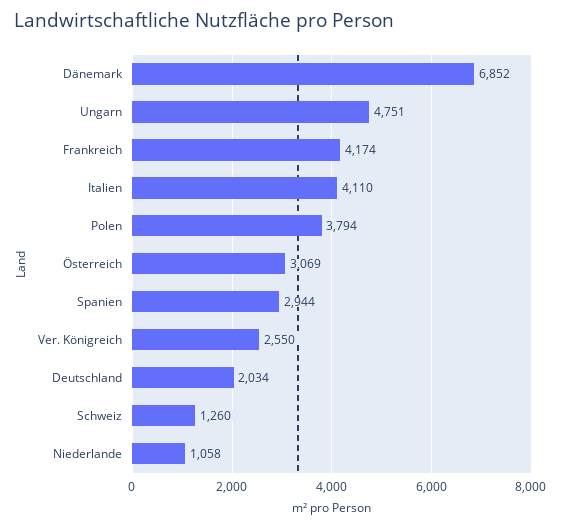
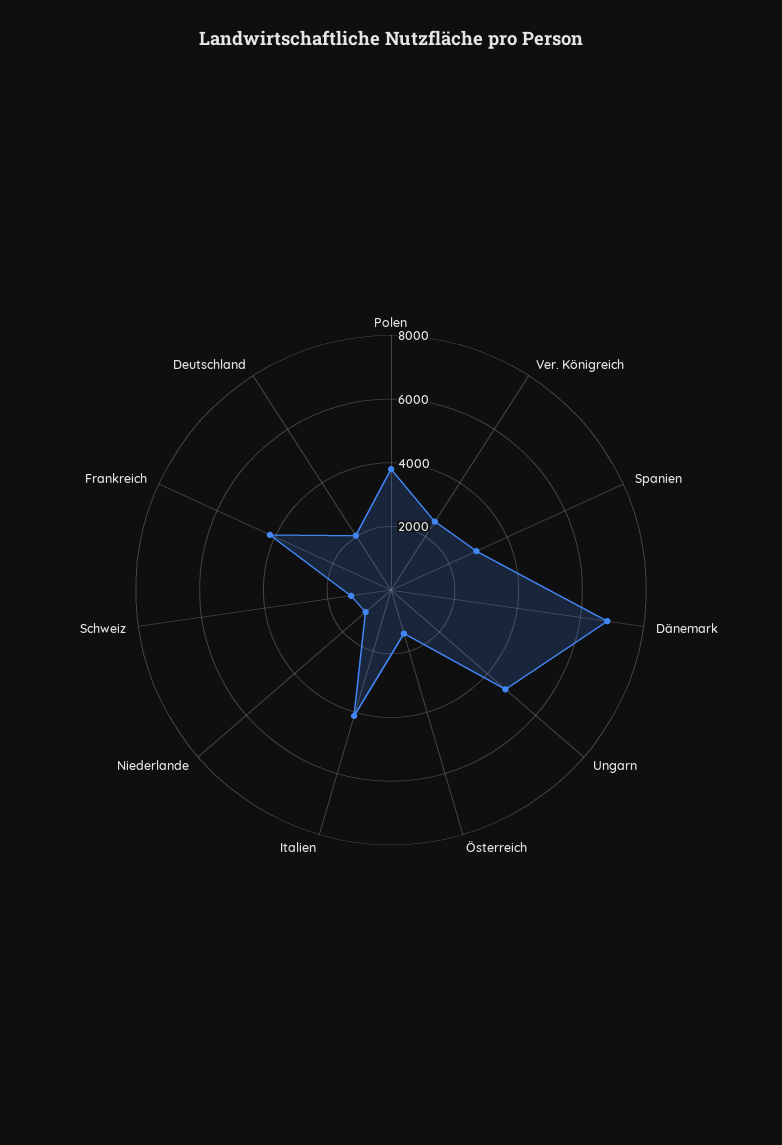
  {
    "Dänemark": 6852,
    "Ungarn": 4751,
    "Frankreich": 4174,
    "Italien": 4110,
    "Polen": 3794,
-   "Österreich": 3069,
+   "Österreich": 1500,
    "Spanien": 2944,
    "Ver. Königreich": 2550,
    "Deutschland": 2034,
    "Schweiz": 1260,
    "Niederlande": 1058
  }

